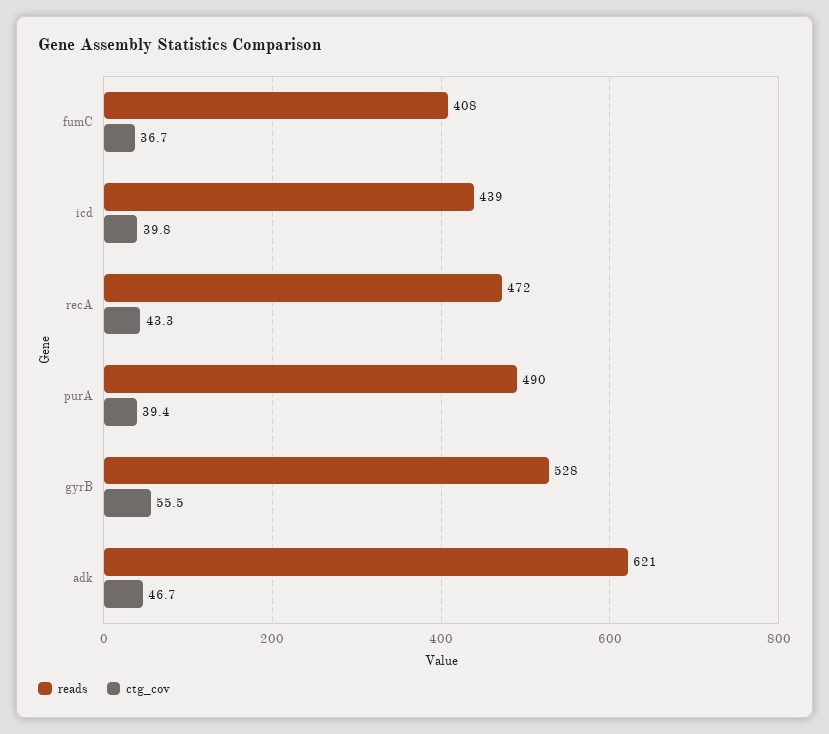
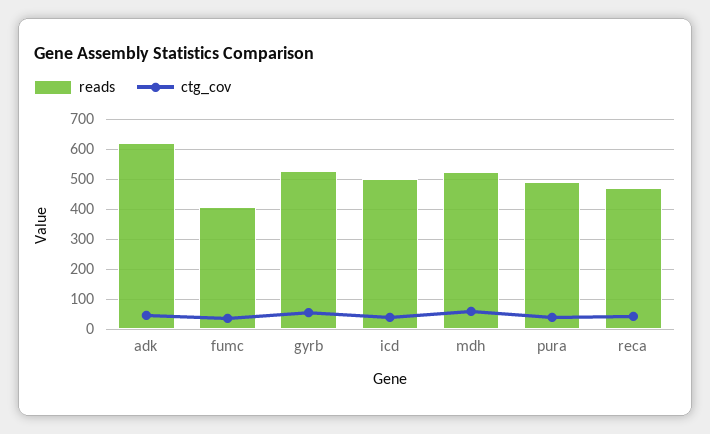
  {
    "reads": {
      "fumC": 408,
-     "icd": 439,
+     "icd": 500,
      "recA": 472,
      "purA": 490,
      "gyrB": 528,
-     "adk": 621
+     "adk": 621,
+     "mdh": 520
    },
    "ctg_cov": {
      "fumC": 36.7,
      "icd": 39.8,
      "recA": 43.3,
      "purA": 39.4,
      "gyrB": 55.5,
-     "adk": 46.7
+     "adk": 46.7,
+     "mdh": 60
    }
  }

